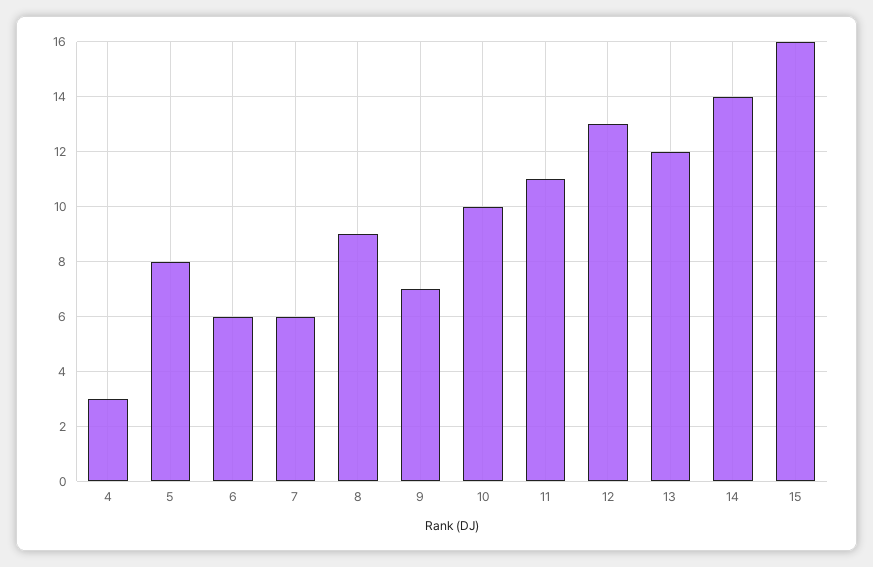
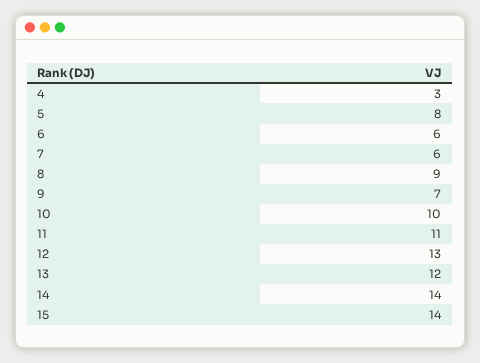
  {
    "4": 3,
    "5": 8,
    "6": 6,
    "7": 6,
    "8": 9,
    "9": 7,
    "10": 10,
    "11": 11,
    "12": 13,
    "13": 12,
    "14": 14,
-   "15": 16
+   "15": 14
  }

